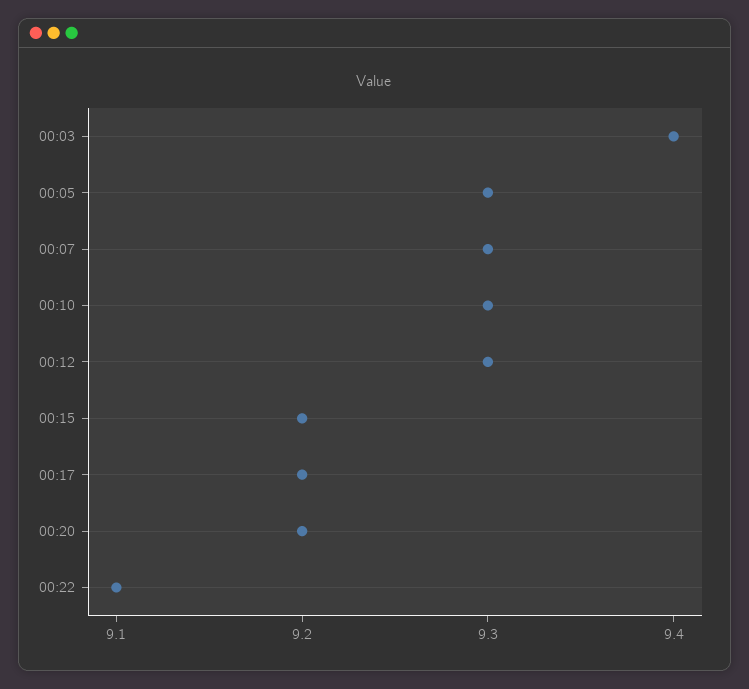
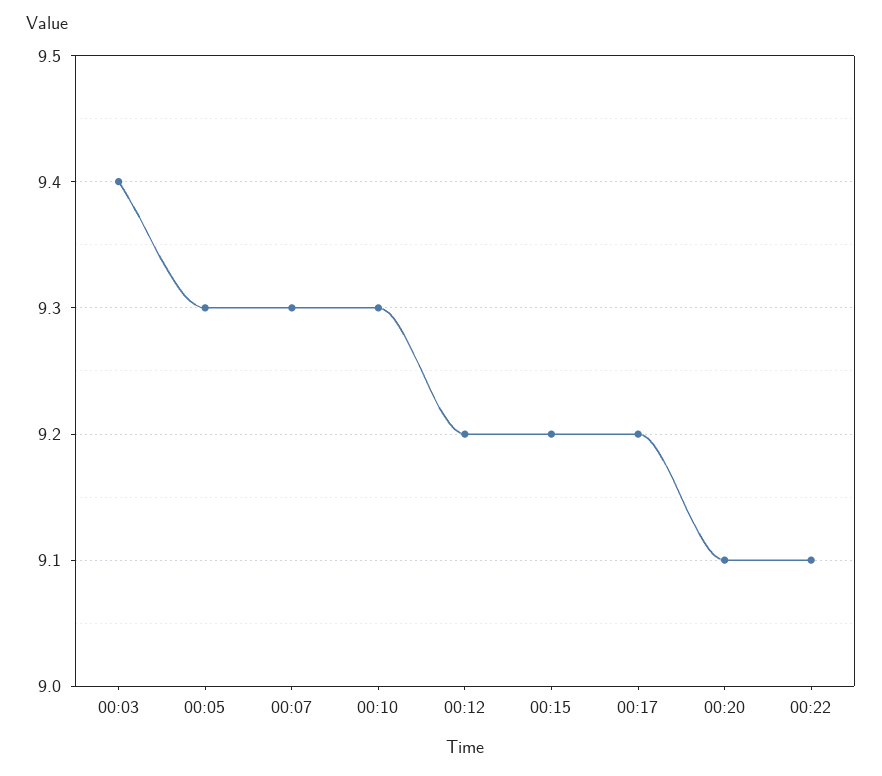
  {
    "00:03": 9.4,
    "00:05": 9.3,
    "00:07": 9.3,
    "00:10": 9.3,
-   "00:12": 9.3,
+   "00:12": 9.2,
    "00:15": 9.2,
    "00:17": 9.2,
-   "00:20": 9.2,
+   "00:20": 9.1,
    "00:22": 9.1
  }

